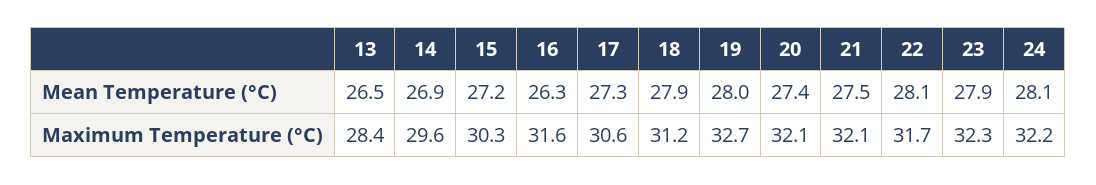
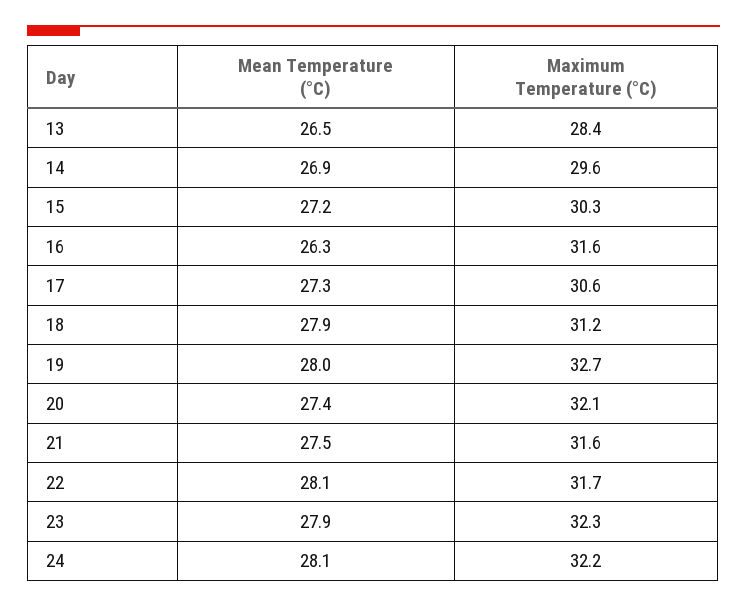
  {
    "13": {
      "Mean Temperature (°C)": 26.5,
      "Maximum Temperature (°C)": 28.4
    },
    "14": {
      "Mean Temperature (°C)": 26.9,
      "Maximum Temperature (°C)": 29.6
    },
    "15": {
      "Mean Temperature (°C)": 27.2,
      "Maximum Temperature (°C)": 30.3
    },
    "16": {
      "Mean Temperature (°C)": 26.3,
      "Maximum Temperature (°C)": 31.6
    },
    "17": {
      "Mean Temperature (°C)": 27.3,
      "Maximum Temperature (°C)": 30.6
    },
    "18": {
      "Mean Temperature (°C)": 27.9,
      "Maximum Temperature (°C)": 31.2
    },
    "19": {
      "Mean Temperature (°C)": 28,
      "Maximum Temperature (°C)": 32.7
    },
    "20": {
      "Mean Temperature (°C)": 27.4,
      "Maximum Temperature (°C)": 32.1
    },
    "21": {
      "Mean Temperature (°C)": 27.5,
-     "Maximum Temperature (°C)": 32.1
+     "Maximum Temperature (°C)": 31.6
    },
    "22": {
      "Mean Temperature (°C)": 28.1,
      "Maximum Temperature (°C)": 31.7
    },
    "23": {
      "Mean Temperature (°C)": 27.9,
      "Maximum Temperature (°C)": 32.3
    },
    "24": {
      "Mean Temperature (°C)": 28.1,
      "Maximum Temperature (°C)": 32.2
    }
  }

